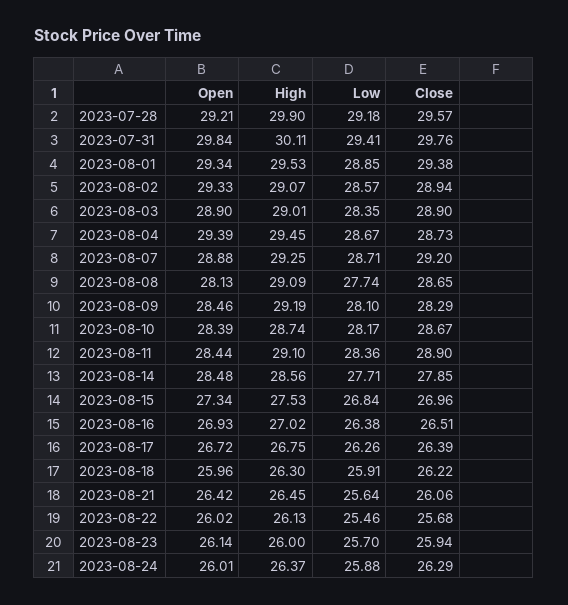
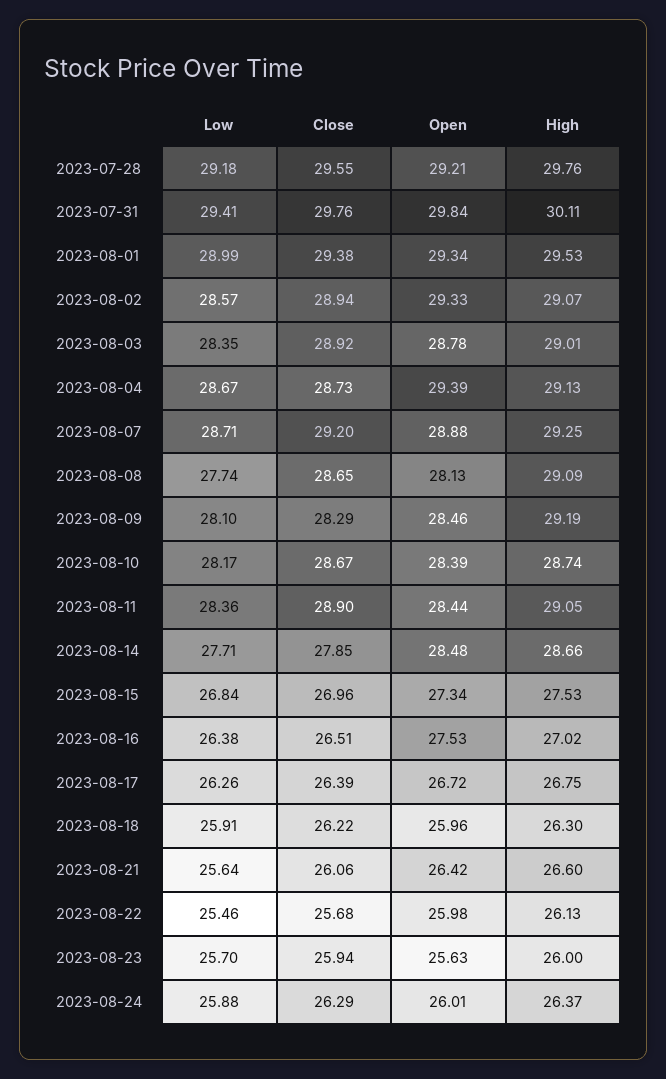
  {
    "Open": {
      "2023-07-28": 29.21,
      "2023-07-31": 29.84,
      "2023-08-01": 29.34,
      "2023-08-02": 29.33,
-     "2023-08-03": 28.9,
+     "2023-08-03": 28.78,
      "2023-08-04": 29.39,
      "2023-08-07": 28.88,
      "2023-08-08": 28.13,
      "2023-08-09": 28.46,
      "2023-08-10": 28.39,
      "2023-08-11": 28.44,
      "2023-08-14": 28.48,
      "2023-08-15": 27.34,
-     "2023-08-16": 26.93,
+     "2023-08-16": 27.53,
      "2023-08-17": 26.72,
      "2023-08-18": 25.96,
      "2023-08-21": 26.42,
-     "2023-08-22": 26.02,
+     "2023-08-22": 25.98,
-     "2023-08-23": 26.14,
+     "2023-08-23": 25.63,
      "2023-08-24": 26.01
    },
    "High": {
-     "2023-07-28": 29.9,
+     "2023-07-28": 29.76,
      "2023-07-31": 30.11,
      "2023-08-01": 29.53,
      "2023-08-02": 29.07,
      "2023-08-03": 29.01,
-     "2023-08-04": 29.45,
+     "2023-08-04": 29.13,
      "2023-08-07": 29.25,
      "2023-08-08": 29.09,
      "2023-08-09": 29.19,
      "2023-08-10": 28.74,
-     "2023-08-11": 29.1,
+     "2023-08-11": 29.05,
-     "2023-08-14": 28.56,
+     "2023-08-14": 28.66,
      "2023-08-15": 27.53,
      "2023-08-16": 27.02,
      "2023-08-17": 26.75,
      "2023-08-18": 26.3,
-     "2023-08-21": 26.45,
+     "2023-08-21": 26.6,
      "2023-08-22": 26.13,
      "2023-08-23": 26,
      "2023-08-24": 26.37
    },
    "Low": {
      "2023-07-28": 29.18,
      "2023-07-31": 29.41,
-     "2023-08-01": 28.85,
+     "2023-08-01": 28.99,
      "2023-08-02": 28.57,
      "2023-08-03": 28.35,
      "2023-08-04": 28.67,
      "2023-08-07": 28.71,
      "2023-08-08": 27.74,
      "2023-08-09": 28.1,
      "2023-08-10": 28.17,
      "2023-08-11": 28.36,
      "2023-08-14": 27.71,
      "2023-08-15": 26.84,
      "2023-08-16": 26.38,
      "2023-08-17": 26.26,
      "2023-08-18": 25.91,
      "2023-08-21": 25.64,
      "2023-08-22": 25.46,
      "2023-08-23": 25.7,
      "2023-08-24": 25.88
    },
    "Close": {
-     "2023-07-28": 29.57,
+     "2023-07-28": 29.55,
      "2023-07-31": 29.76,
      "2023-08-01": 29.38,
      "2023-08-02": 28.94,
-     "2023-08-03": 28.9,
+     "2023-08-03": 28.92,
      "2023-08-04": 28.73,
      "2023-08-07": 29.2,
      "2023-08-08": 28.65,
      "2023-08-09": 28.29,
      "2023-08-10": 28.67,
      "2023-08-11": 28.9,
      "2023-08-14": 27.85,
      "2023-08-15": 26.96,
      "2023-08-16": 26.51,
      "2023-08-17": 26.39,
      "2023-08-18": 26.22,
      "2023-08-21": 26.06,
      "2023-08-22": 25.68,
      "2023-08-23": 25.94,
      "2023-08-24": 26.29
    }
  }

